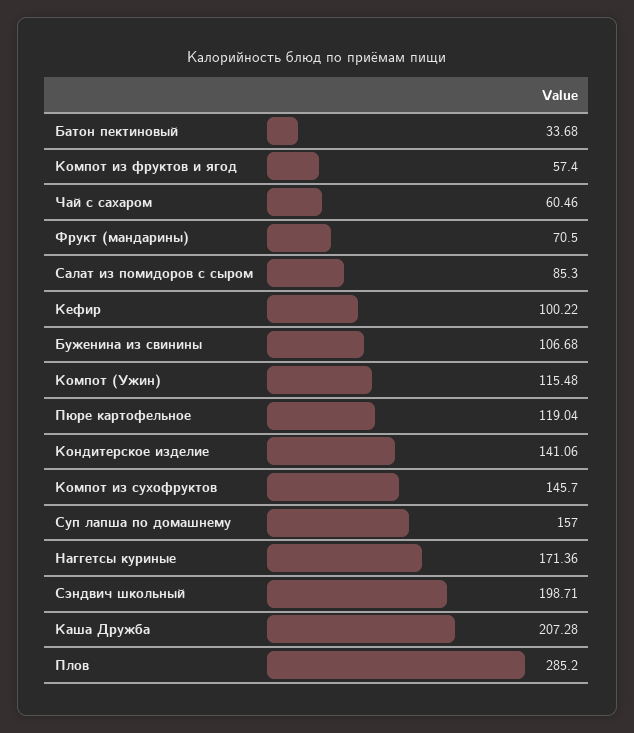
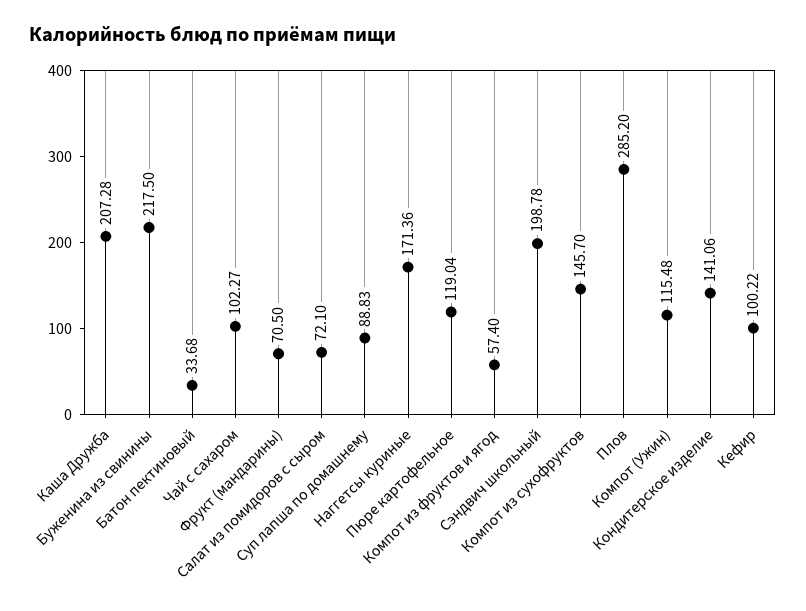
  {
    "Батон пектиновый": 33.68,
    "Компот из фруктов и ягод": 57.4,
-   "Чай с сахаром": 60.46,
+   "Чай с сахаром": 102.27,
    "Фрукт (мандарины)": 70.5,
-   "Салат из помидоров с сыром": 85.3,
+   "Салат из помидоров с сыром": 72.1,
    "Кефир": 100.22,
-   "Буженина из свинины": 106.68,
+   "Буженина из свинины": 217.5,
    "Компот (Ужин)": 115.48,
    "Пюре картофельное": 119.04,
    "Кондитерское изделие": 141.06,
    "Компот из сухофруктов": 145.7,
-   "Суп лапша по домашнему": 157,
+   "Суп лапша по домашнему": 88.83,
    "Наггетсы куриные": 171.36,
-   "Сэндвич школьный": 198.71,
+   "Сэндвич школьный": 198.78,
    "Каша Дружба": 207.28,
    "Плов": 285.2
  }

